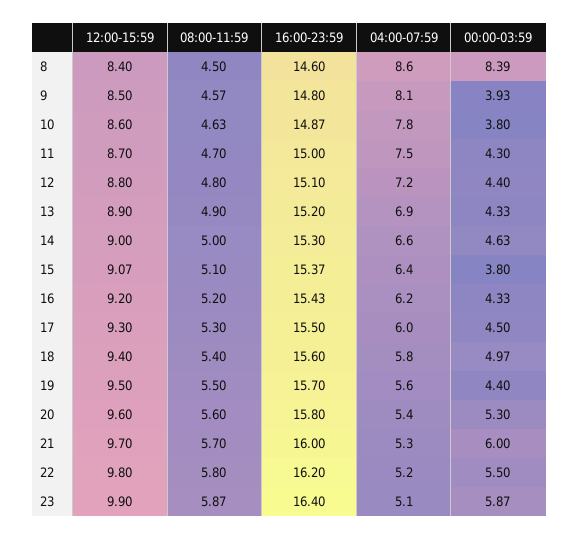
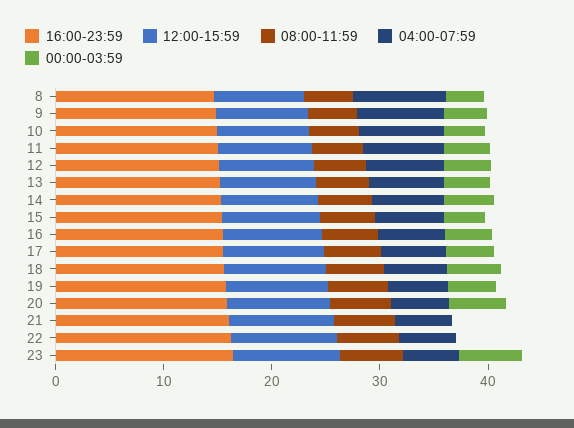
  {
    "12:00-15:59": {
      "8": 8.4,
      "9": 8.5,
      "10": 8.6,
      "11": 8.7,
      "12": 8.8,
      "13": 8.9,
      "14": 9,
      "15": 9.07,
      "16": 9.2,
      "17": 9.3,
      "18": 9.4,
      "19": 9.5,
      "20": 9.6,
      "21": 9.7,
      "22": 9.8,
      "23": 9.9
    },
    "08:00-11:59": {
      "8": 4.5,
      "9": 4.57,
      "10": 4.63,
      "11": 4.7,
      "12": 4.8,
      "13": 4.9,
      "14": 5,
      "15": 5.1,
      "16": 5.2,
      "17": 5.3,
      "18": 5.4,
      "19": 5.5,
      "20": 5.6,
      "21": 5.7,
      "22": 5.8,
      "23": 5.87
    },
    "16:00-23:59": {
      "8": 14.6,
      "9": 14.8,
      "10": 14.87,
      "11": 15,
      "12": 15.1,
      "13": 15.2,
      "14": 15.3,
      "15": 15.37,
      "16": 15.43,
      "17": 15.5,
      "18": 15.6,
      "19": 15.7,
      "20": 15.8,
      "21": 16,
      "22": 16.2,
      "23": 16.4
    },
    "04:00-07:59": {
      "8": 8.6,
      "9": 8.1,
      "10": 7.8,
      "11": 7.5,
      "12": 7.2,
      "13": 6.9,
      "14": 6.6,
      "15": 6.4,
      "16": 6.2,
      "17": 6,
      "18": 5.8,
      "19": 5.6,
      "20": 5.4,
      "21": 5.3,
      "22": 5.2,
      "23": 5.1
    },
    "00:00-03:59": {
-     "8": 8.39,
+     "8": 4,
      "9": 3.93,
      "10": 3.8,
      "11": 4.3,
      "12": 4.4,
      "13": 4.33,
      "14": 4.63,
      "15": 3.8,
      "16": 4.33,
      "17": 4.5,
      "18": 4.97,
      "19": 4.4,
      "20": 5.3,
-     "21": 6,
+     "21": 0,
-     "22": 5.5,
+     "22": 0,
      "23": 5.87
    }
  }

